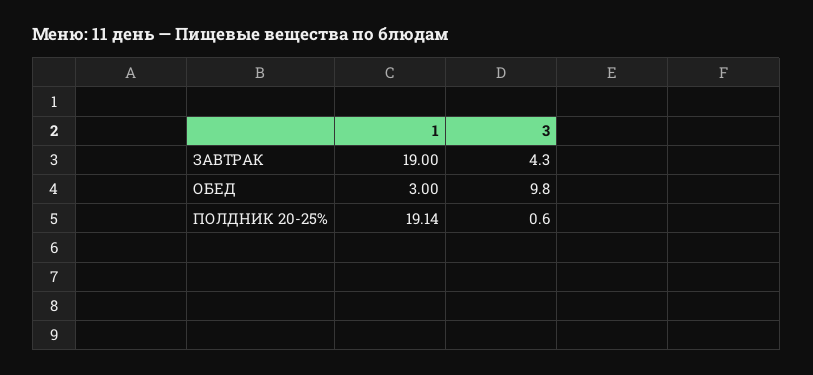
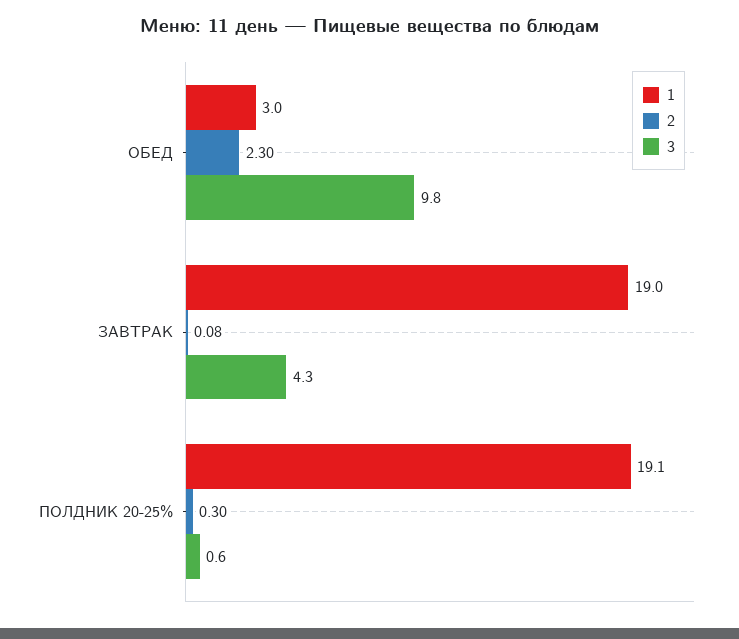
  {
    "1": {
      "ЗАВТРАК": 19,
      "ОБЕД": 3,
      "ПОЛДНИК 20-25%": 19.14
    },
    "3": {
      "ЗАВТРАК": 4.3,
      "ОБЕД": 9.8,
      "ПОЛДНИК 20-25%": 0.6
-   }
+   },
+   "2": {
+     "ОБЕД": 2.3,
+     "ЗАВТРАК": 0.08,
+     "ПОЛДНИК 20-25%": 0.3
+   }
  }

